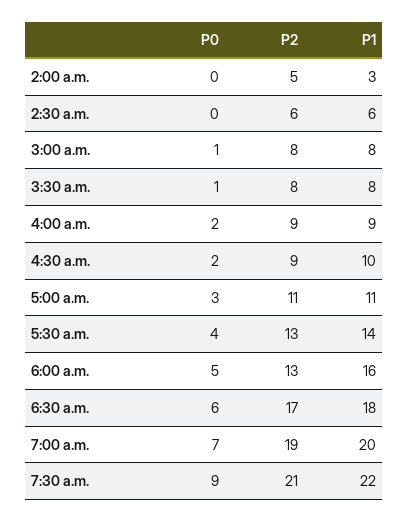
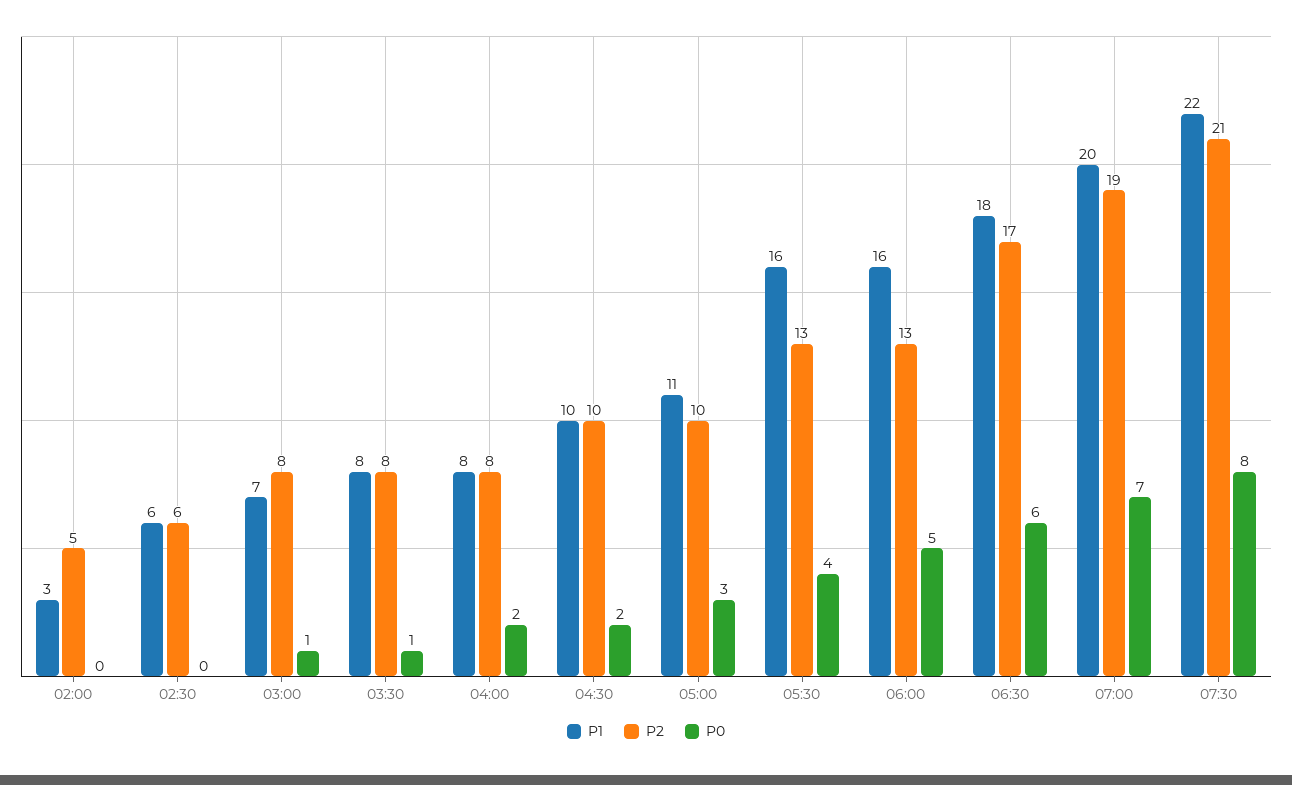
  {
    "P0": {
      "2:00 a.m.": 0,
      "2:30 a.m.": 0,
      "3:00 a.m.": 1,
      "3:30 a.m.": 1,
      "4:00 a.m.": 2,
      "4:30 a.m.": 2,
      "5:00 a.m.": 3,
      "5:30 a.m.": 4,
      "6:00 a.m.": 5,
      "6:30 a.m.": 6,
      "7:00 a.m.": 7,
-     "7:30 a.m.": 9
+     "7:30 a.m.": 8
    },
    "P2": {
      "2:00 a.m.": 5,
      "2:30 a.m.": 6,
      "3:00 a.m.": 8,
      "3:30 a.m.": 8,
-     "4:00 a.m.": 9,
+     "4:00 a.m.": 8,
-     "4:30 a.m.": 9,
+     "4:30 a.m.": 10,
-     "5:00 a.m.": 11,
+     "5:00 a.m.": 10,
      "5:30 a.m.": 13,
      "6:00 a.m.": 13,
      "6:30 a.m.": 17,
      "7:00 a.m.": 19,
      "7:30 a.m.": 21
    },
    "P1": {
      "2:00 a.m.": 3,
      "2:30 a.m.": 6,
-     "3:00 a.m.": 8,
+     "3:00 a.m.": 7,
      "3:30 a.m.": 8,
-     "4:00 a.m.": 9,
+     "4:00 a.m.": 8,
      "4:30 a.m.": 10,
      "5:00 a.m.": 11,
-     "5:30 a.m.": 14,
+     "5:30 a.m.": 16,
      "6:00 a.m.": 16,
      "6:30 a.m.": 18,
      "7:00 a.m.": 20,
      "7:30 a.m.": 22
    }
  }

